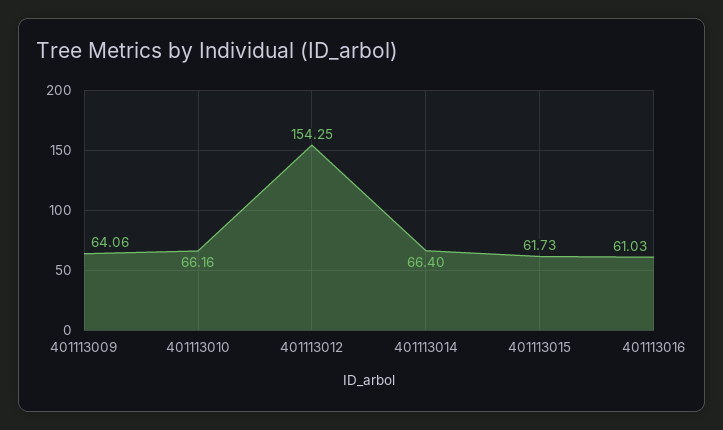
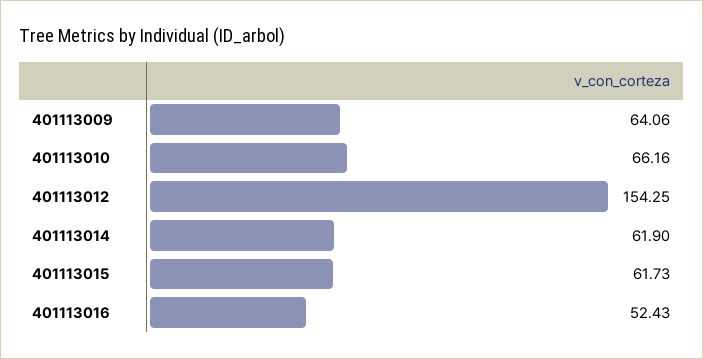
  {
    "401113009": 64.06,
    "401113010": 66.16,
    "401113012": 154.25,
-   "401113014": 66.4,
+   "401113014": 61.9,
    "401113015": 61.73,
-   "401113016": 61.03
+   "401113016": 52.43
  }

